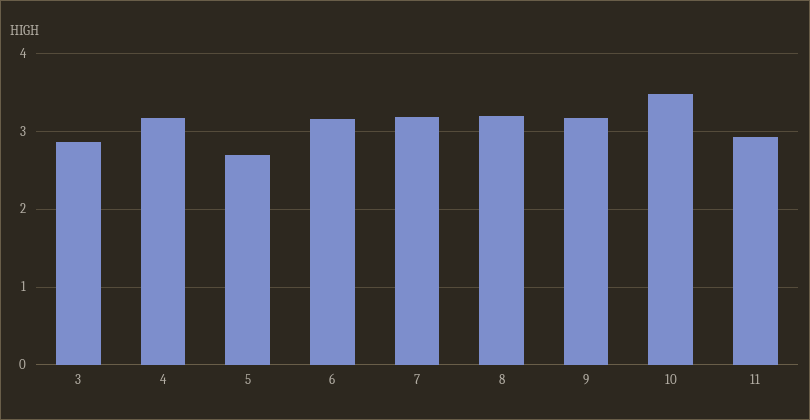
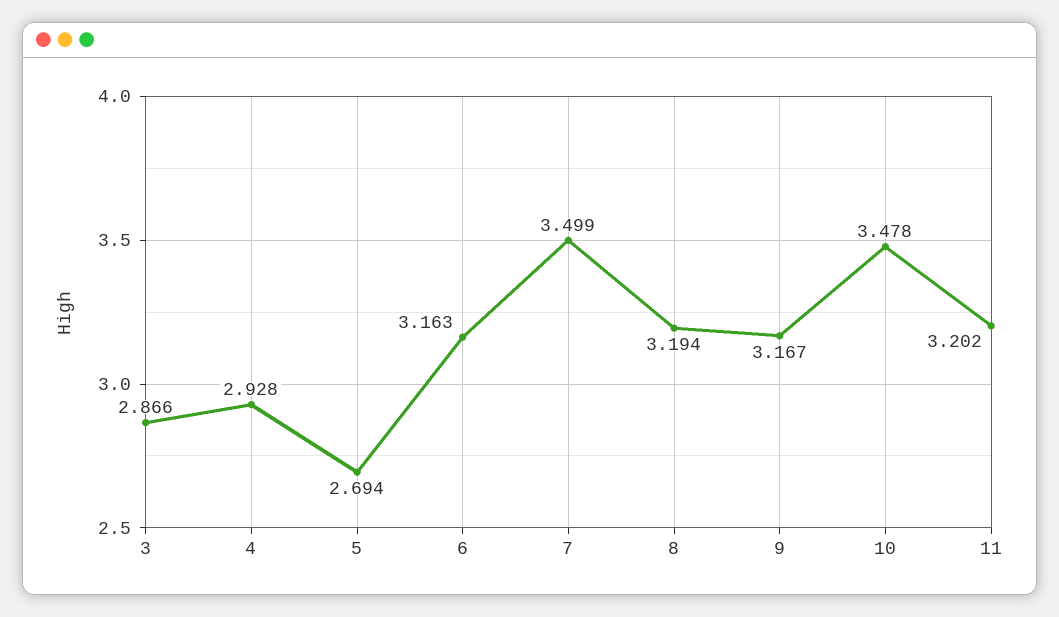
  {
    "3": 2.866,
-   "4": 3.2,
+   "4": 2.928,
    "5": 2.694,
    "6": 3.163,
-   "7": 3.2,
+   "7": 3.499,
    "8": 3.194,
    "9": 3.167,
    "10": 3.478,
-   "11": 2.9
+   "11": 3.202
  }

